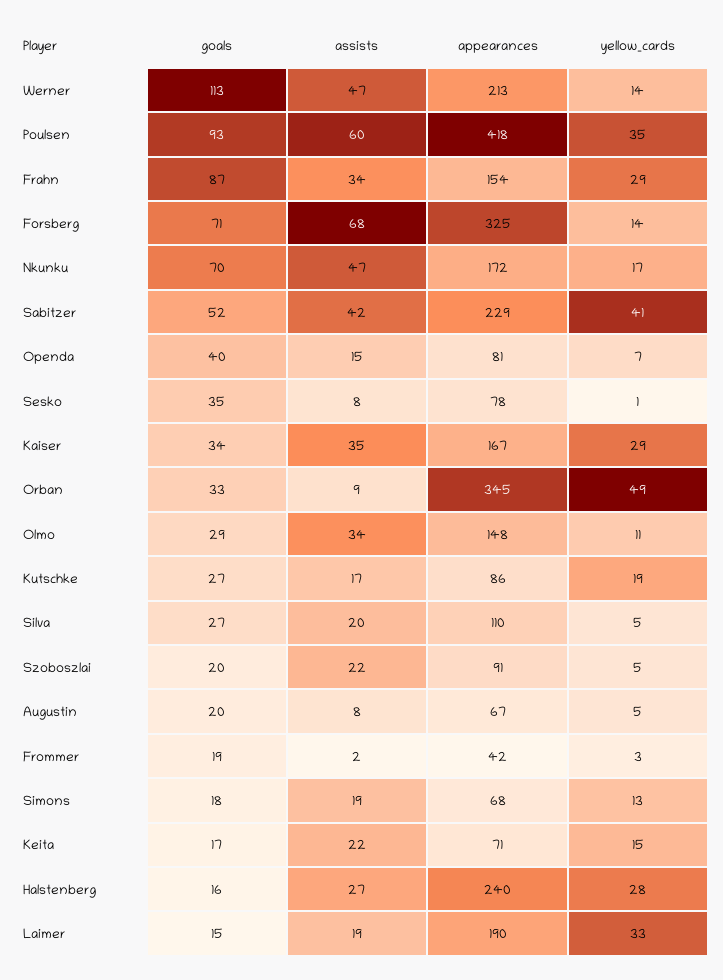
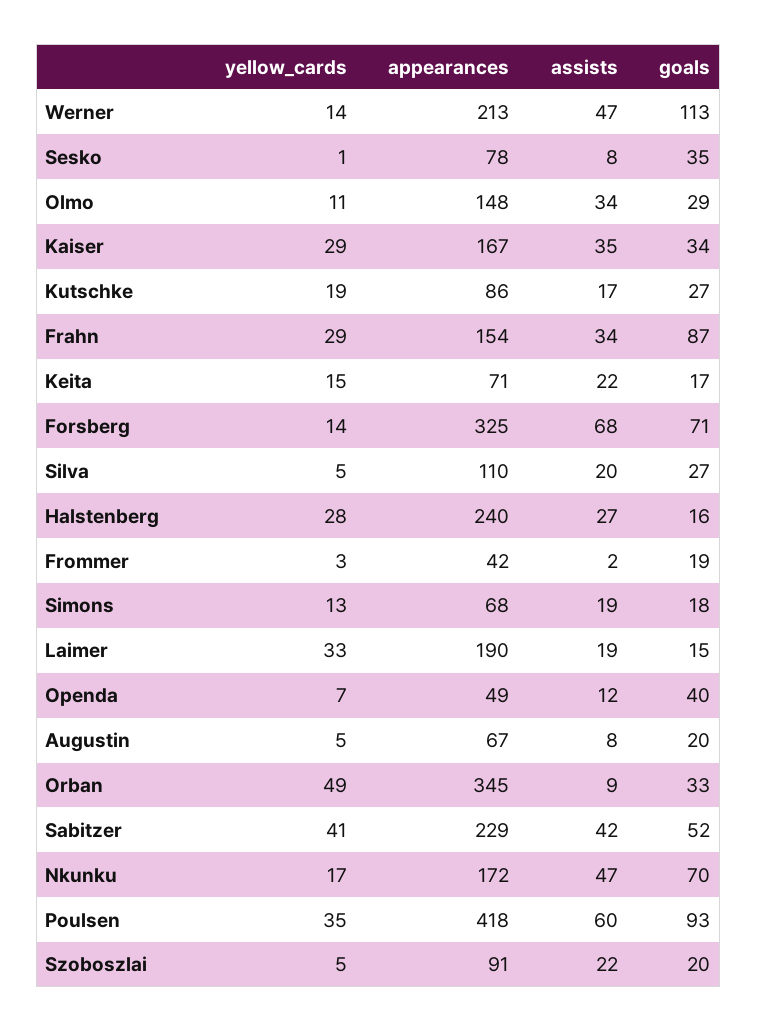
  {
    "goals": {
      "Werner": 113,
      "Poulsen": 93,
      "Frahn": 87,
      "Forsberg": 71,
      "Nkunku": 70,
      "Sabitzer": 52,
      "Openda": 40,
      "Sesko": 35,
      "Kaiser": 34,
      "Orban": 33,
      "Olmo": 29,
      "Kutschke": 27,
      "Silva": 27,
      "Szoboszlai": 20,
      "Augustin": 20,
      "Frommer": 19,
      "Simons": 18,
      "Keita": 17,
      "Halstenberg": 16,
      "Laimer": 15
    },
    "assists": {
      "Werner": 47,
      "Poulsen": 60,
      "Frahn": 34,
      "Forsberg": 68,
      "Nkunku": 47,
      "Sabitzer": 42,
-     "Openda": 15,
+     "Openda": 12,
      "Sesko": 8,
      "Kaiser": 35,
      "Orban": 9,
      "Olmo": 34,
      "Kutschke": 17,
      "Silva": 20,
      "Szoboszlai": 22,
      "Augustin": 8,
      "Frommer": 2,
      "Simons": 19,
      "Keita": 22,
      "Halstenberg": 27,
      "Laimer": 19
    },
    "appearances": {
      "Werner": 213,
      "Poulsen": 418,
      "Frahn": 154,
      "Forsberg": 325,
      "Nkunku": 172,
      "Sabitzer": 229,
-     "Openda": 81,
+     "Openda": 49,
      "Sesko": 78,
      "Kaiser": 167,
      "Orban": 345,
      "Olmo": 148,
      "Kutschke": 86,
      "Silva": 110,
      "Szoboszlai": 91,
      "Augustin": 67,
      "Frommer": 42,
      "Simons": 68,
      "Keita": 71,
      "Halstenberg": 240,
      "Laimer": 190
    },
    "yellow_cards": {
      "Werner": 14,
      "Poulsen": 35,
      "Frahn": 29,
      "Forsberg": 14,
      "Nkunku": 17,
      "Sabitzer": 41,
      "Openda": 7,
      "Sesko": 1,
      "Kaiser": 29,
      "Orban": 49,
      "Olmo": 11,
      "Kutschke": 19,
      "Silva": 5,
      "Szoboszlai": 5,
      "Augustin": 5,
      "Frommer": 3,
      "Simons": 13,
      "Keita": 15,
      "Halstenberg": 28,
      "Laimer": 33
    }
  }

